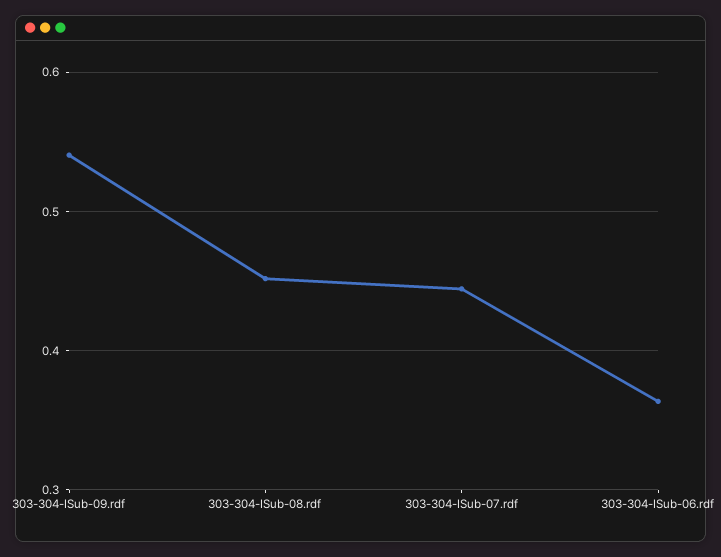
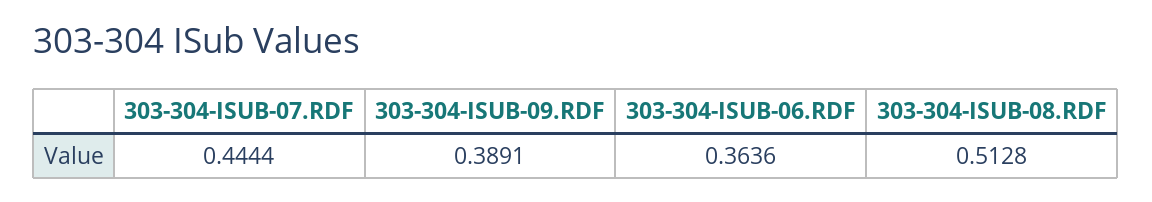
  {
-   "303-304-ISub-09.rdf": 0.54,
+   "303-304-ISub-09.rdf": 0.3891,
-   "303-304-ISub-08.rdf": 0.45,
+   "303-304-ISub-08.rdf": 0.5128,
    "303-304-ISub-07.rdf": 0.4444,
    "303-304-ISub-06.rdf": 0.3636
  }

